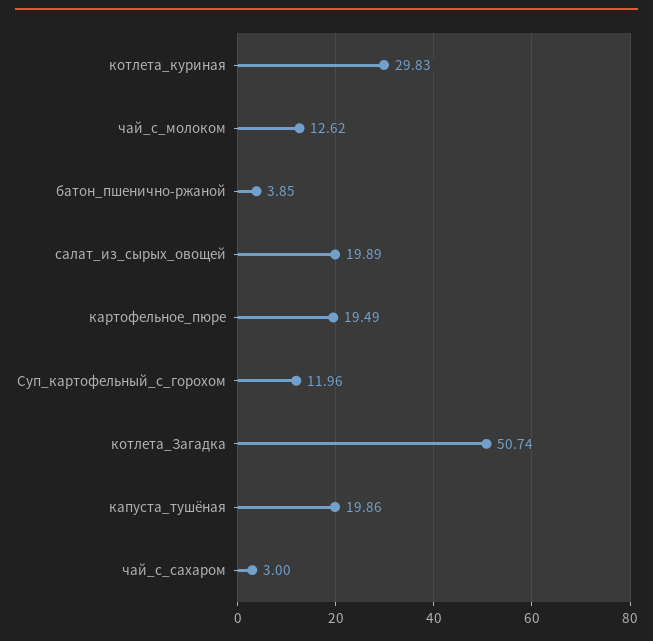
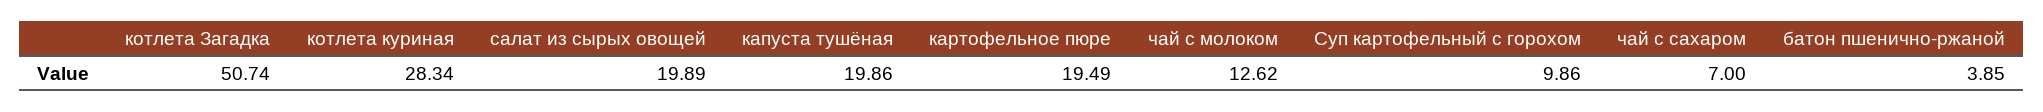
  {
-   "котлета_куриная": 29.83,
+   "котлета_куриная": 28.34,
    "чай_с_молоком": 12.62,
    "батон_пшенично-ржаной": 3.85,
    "салат_из_сырых_овощей": 19.89,
    "картофельное_пюре": 19.49,
-   "Суп_картофельный_с_горохом": 11.96,
+   "Суп_картофельный_с_горохом": 9.86,
    "котлета_Загадка": 50.74,
    "капуста_тушёная": 19.86,
-   "чай_с_сахаром": 3
+   "чай_с_сахаром": 7
  }

